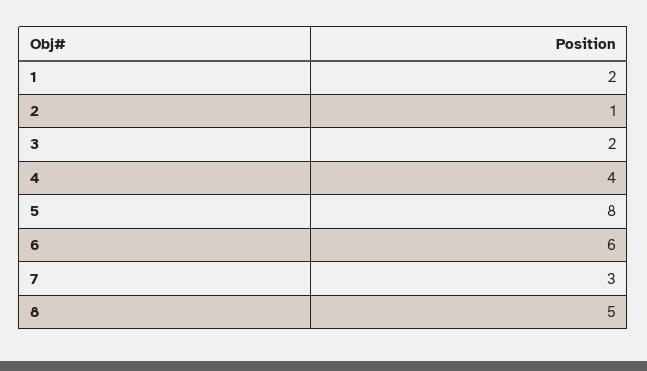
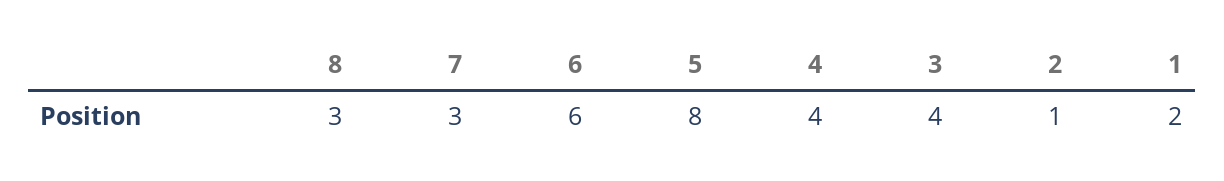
  {
    "1": 2,
    "2": 1,
-   "3": 2,
+   "3": 4,
    "4": 4,
    "5": 8,
    "6": 6,
    "7": 3,
-   "8": 5
+   "8": 3
  }

